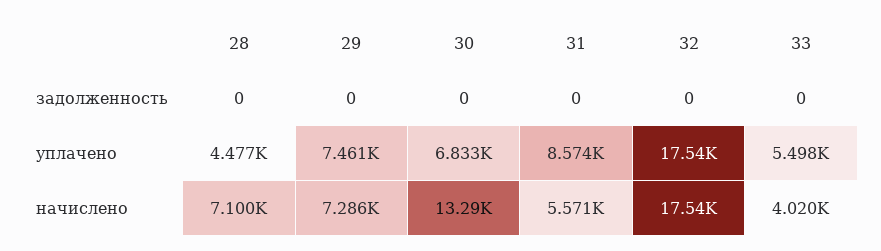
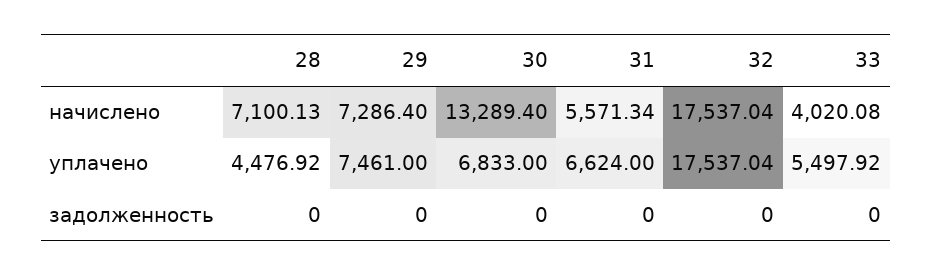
  {
    "28": {
      "задолженность": 0,
      "уплачено": 4476.92,
      "начислено": 7100.13
    },
    "29": {
      "задолженность": 0,
      "уплачено": 7461,
      "начислено": 7286.4
    },
    "30": {
      "задолженность": 0,
      "уплачено": 6833,
      "начислено": 13289.4
    },
    "31": {
      "задолженность": 0,
-     "уплачено": 8574,
+     "уплачено": 6624,
      "начислено": 5571.34
    },
    "32": {
      "задолженность": 0,
      "уплачено": 17537.04,
      "начислено": 17537.04
    },
    "33": {
      "задолженность": 0,
      "уплачено": 5497.92,
      "начислено": 4020.08
    }
  }

